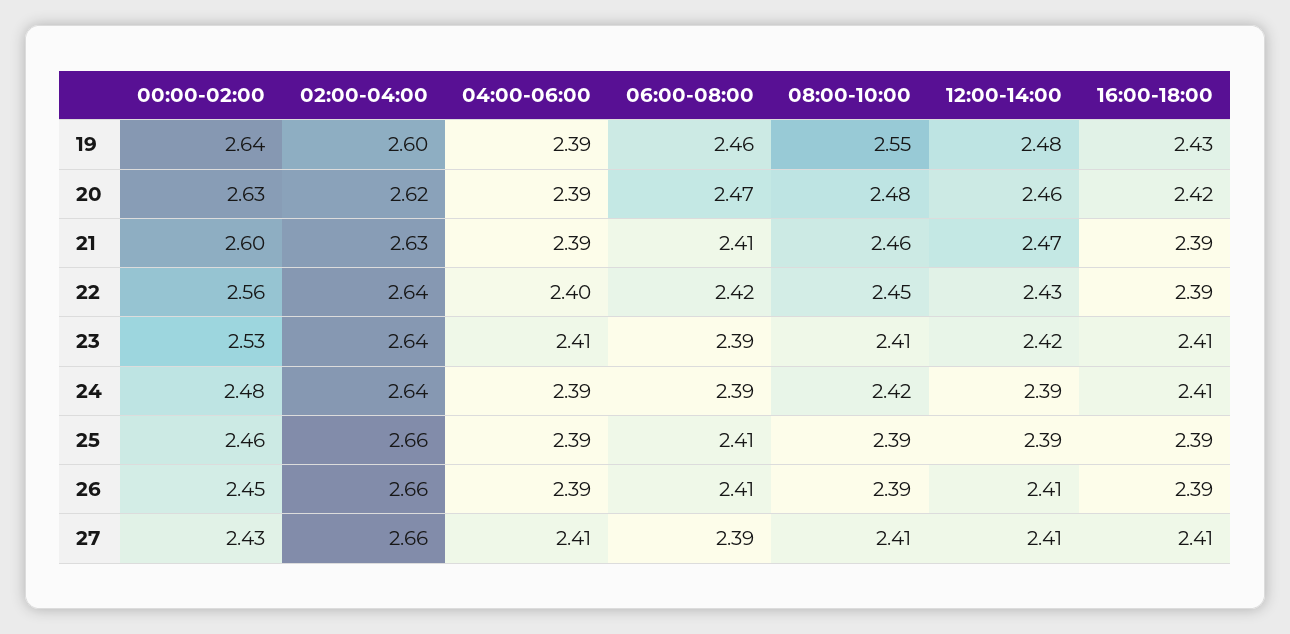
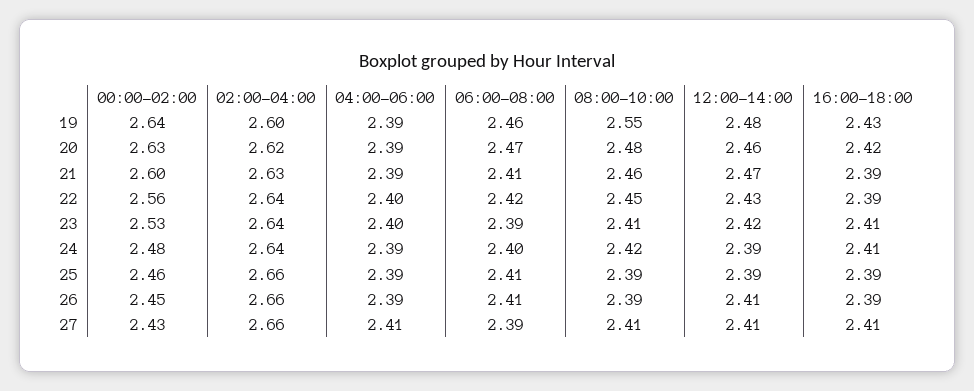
  {
    "00:00-02:00": {
      "19": 2.64,
      "20": 2.63,
      "21": 2.6,
      "22": 2.56,
      "23": 2.53,
      "24": 2.48,
      "25": 2.46,
      "26": 2.45,
      "27": 2.43
    },
    "02:00-04:00": {
      "19": 2.6,
      "20": 2.62,
      "21": 2.63,
      "22": 2.64,
      "23": 2.64,
      "24": 2.64,
      "25": 2.66,
      "26": 2.66,
      "27": 2.66
    },
    "04:00-06:00": {
      "19": 2.39,
      "20": 2.39,
      "21": 2.39,
      "22": 2.4,
-     "23": 2.41,
+     "23": 2.4,
      "24": 2.39,
      "25": 2.39,
      "26": 2.39,
      "27": 2.41
    },
    "06:00-08:00": {
      "19": 2.46,
      "20": 2.47,
      "21": 2.41,
      "22": 2.42,
      "23": 2.39,
-     "24": 2.39,
+     "24": 2.4,
      "25": 2.41,
      "26": 2.41,
      "27": 2.39
    },
    "08:00-10:00": {
      "19": 2.55,
      "20": 2.48,
      "21": 2.46,
      "22": 2.45,
      "23": 2.41,
      "24": 2.42,
      "25": 2.39,
      "26": 2.39,
      "27": 2.41
    },
    "12:00-14:00": {
      "19": 2.48,
      "20": 2.46,
      "21": 2.47,
      "22": 2.43,
      "23": 2.42,
      "24": 2.39,
      "25": 2.39,
      "26": 2.41,
      "27": 2.41
    },
    "16:00-18:00": {
      "19": 2.43,
      "20": 2.42,
      "21": 2.39,
      "22": 2.39,
      "23": 2.41,
      "24": 2.41,
      "25": 2.39,
      "26": 2.39,
      "27": 2.41
    }
  }

